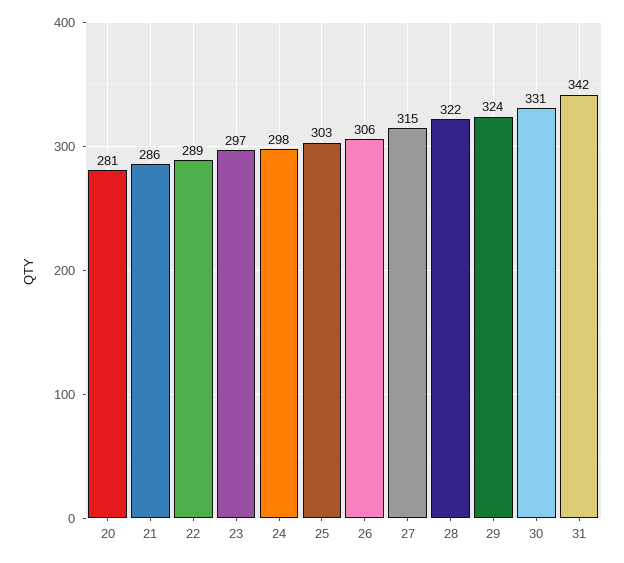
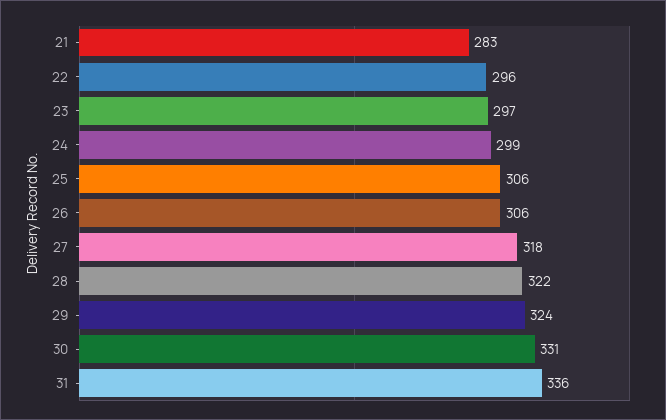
  {
-   "20": 281,
-   "21": 286,
+   "21": 283,
-   "22": 289,
+   "22": 296,
    "23": 297,
-   "24": 298,
+   "24": 299,
-   "25": 303,
+   "25": 306,
    "26": 306,
-   "27": 315,
+   "27": 318,
    "28": 322,
    "29": 324,
    "30": 331,
-   "31": 342
+   "31": 336
  }

